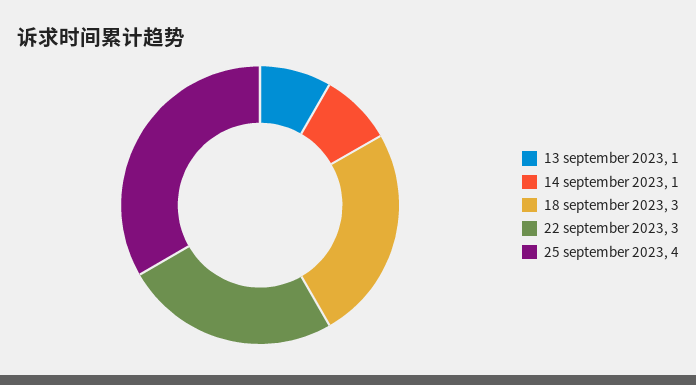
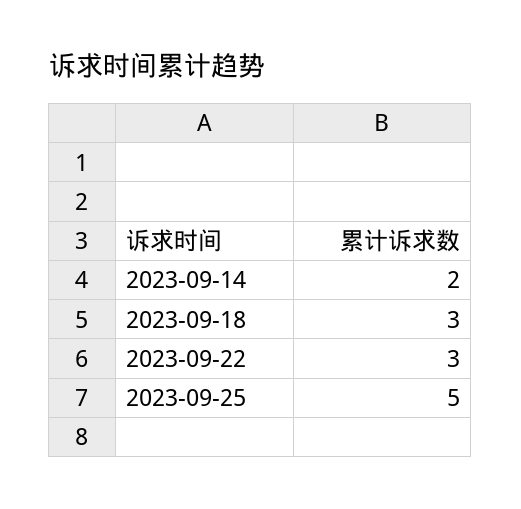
  {
-   "13 september 2023": 1,
-   "14 september 2023": 1,
+   "14 september 2023": 2,
    "18 september 2023": 3,
    "22 september 2023": 3,
-   "25 september 2023": 4
+   "25 september 2023": 5
  }

